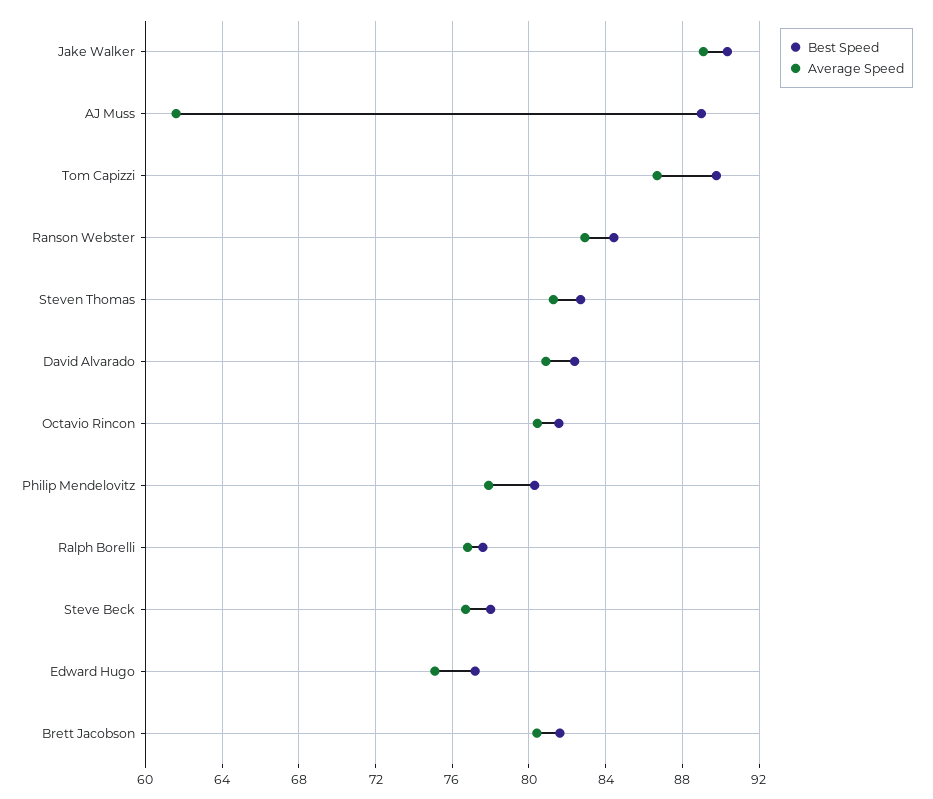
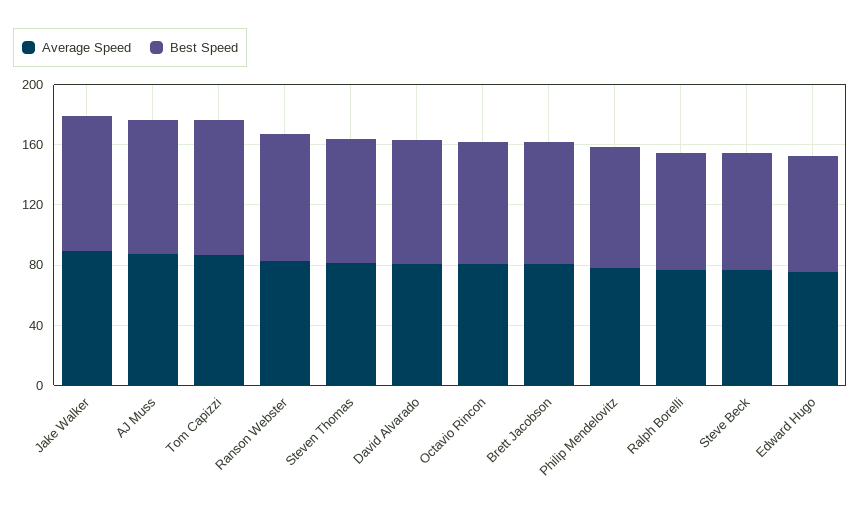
  {
    "Best Speed": {
      "Jake Walker": 90.5,
      "AJ Muss": 89,
      "Tom Capizzi": 90,
      "Ranson Webster": 84.5,
      "Steven Thomas": 82.5,
      "David Alvarado": 82.5,
      "Octavio Rincon": 81.5,
      "Philip Mendelovitz": 80.5,
      "Ralph Borelli": 77.5,
      "Steve Beck": 78,
      "Edward Hugo": 77,
      "Brett Jacobson": 81.5
    },
    "Average Speed": {
      "Jake Walker": 89,
-     "AJ Muss": 61.5,
+     "AJ Muss": 90,
      "Tom Capizzi": 86.5,
      "Ranson Webster": 83,
      "Steven Thomas": 81.5,
      "David Alvarado": 81,
      "Octavio Rincon": 80.5,
      "Philip Mendelovitz": 78,
      "Ralph Borelli": 77,
      "Steve Beck": 76.5,
      "Edward Hugo": 75,
      "Brett Jacobson": 80.5
    }
  }

